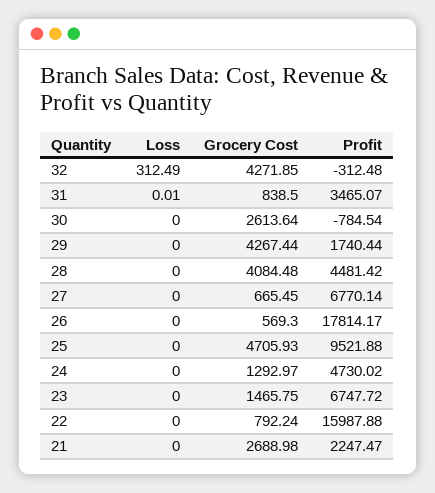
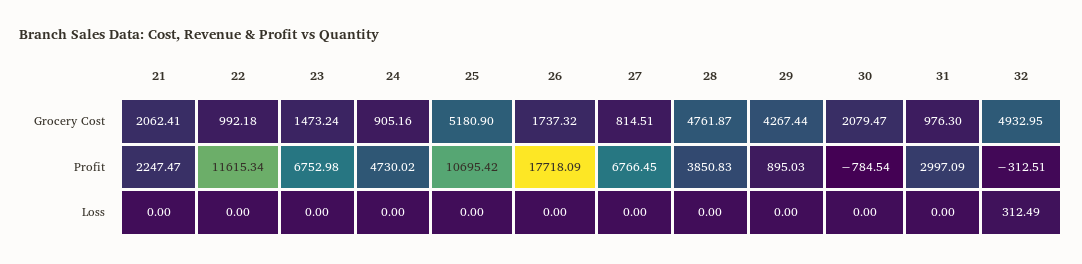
  {
    "Loss": {
      "32": 312.49,
-     "31": 0.01,
+     "31": 0,
      "30": 0,
      "29": 0,
      "28": 0,
      "27": 0,
      "26": 0,
      "25": 0,
      "24": 0,
      "23": 0,
      "22": 0,
      "21": 0
    },
    "Grocery Cost": {
-     "32": 4271.85,
+     "32": 4932.95,
-     "31": 838.5,
+     "31": 976.3,
-     "30": 2613.64,
+     "30": 2079.47,
      "29": 4267.44,
-     "28": 4084.48,
+     "28": 4761.87,
-     "27": 665.45,
+     "27": 814.51,
-     "26": 569.3,
+     "26": 1737.32,
-     "25": 4705.93,
+     "25": 5180.9,
-     "24": 1292.97,
+     "24": 905.16,
-     "23": 1465.75,
+     "23": 1473.24,
-     "22": 792.24,
+     "22": 992.18,
-     "21": 2688.98
+     "21": 2062.41
    },
    "Profit": {
-     "32": -312.48,
+     "32": -312.51,
-     "31": 3465.07,
+     "31": 2997.09,
      "30": -784.54,
-     "29": 1740.44,
+     "29": 895.03,
-     "28": 4481.42,
+     "28": 3850.83,
-     "27": 6770.14,
+     "27": 6766.45,
-     "26": 17814.17,
+     "26": 17718.09,
-     "25": 9521.88,
+     "25": 10695.42,
      "24": 4730.02,
-     "23": 6747.72,
+     "23": 6752.98,
-     "22": 15987.88,
+     "22": 11615.34,
      "21": 2247.47
    }
  }

